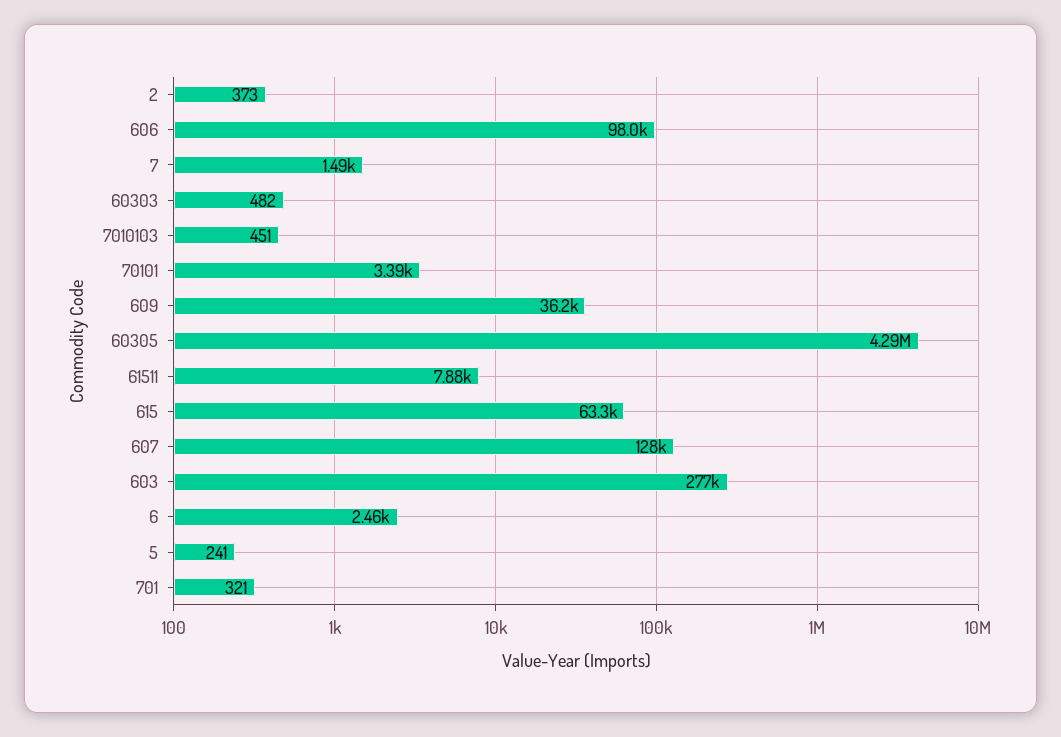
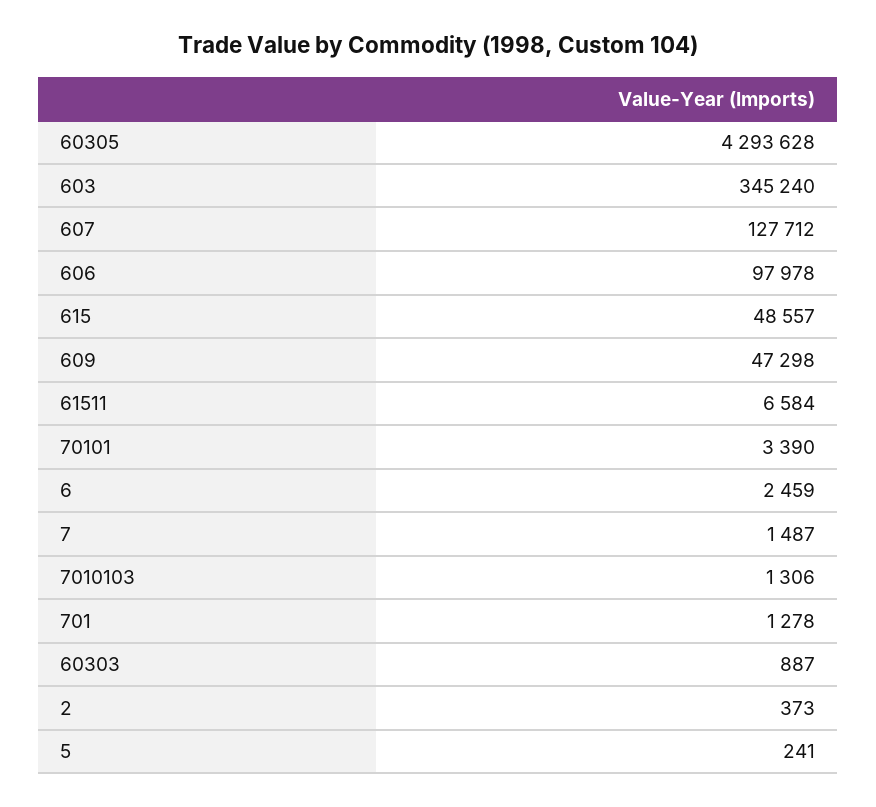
  {
    "2": 373,
    "606": 97978,
    "7": 1487,
-   "60303": 482,
+   "60303": 887,
-   "7010103": 451,
+   "7010103": 1306,
    "70101": 3390,
-   "609": 36200,
+   "609": 47298,
    "60305": 4293628,
-   "61511": 7880,
+   "61511": 6584,
-   "615": 63300,
+   "615": 48557,
    "607": 127712,
-   "603": 277000,
+   "603": 345240,
    "6": 2459,
    "5": 241,
-   "701": 321
+   "701": 1278
  }

